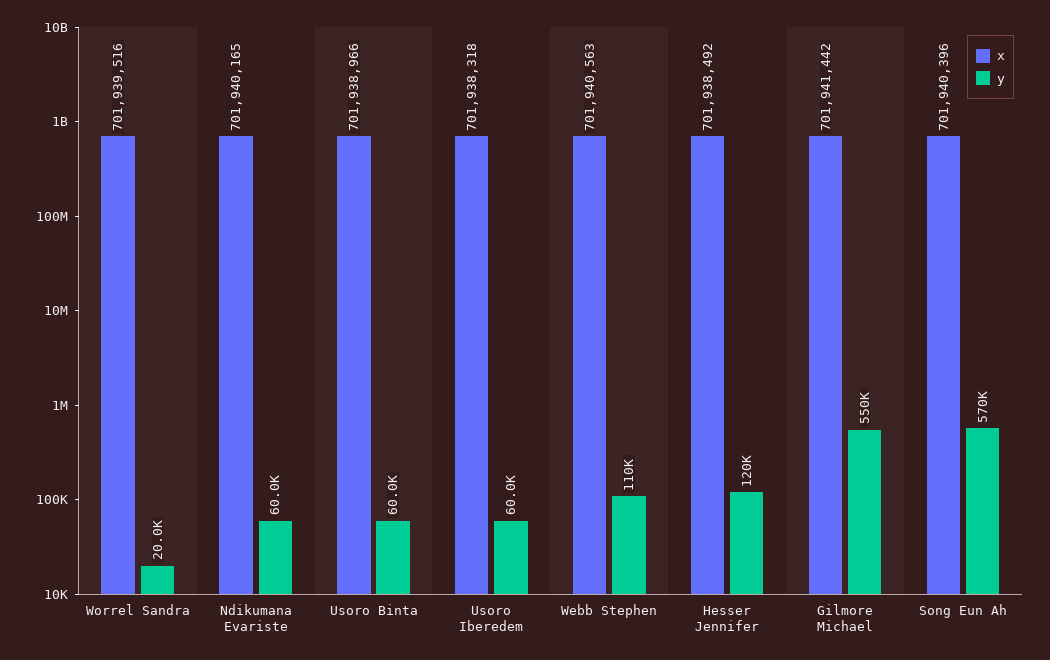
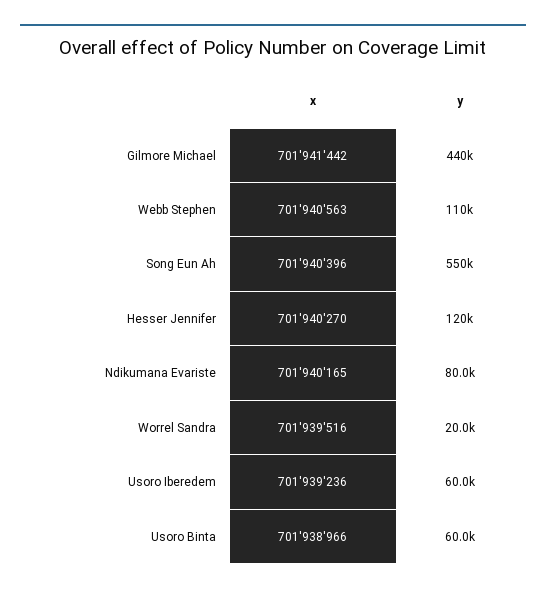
  {
    "x": {
      "Worrel Sandra": 701939516,
      "Ndikumana Evariste": 701940165,
      "Usoro Binta": 701938966,
-     "Usoro Iberedem": 701938318,
+     "Usoro Iberedem": 701939236,
      "Webb Stephen": 701940563,
-     "Hesser Jennifer": 701938492,
+     "Hesser Jennifer": 701940270,
      "Gilmore Michael": 701941442,
      "Song Eun Ah": 701940396
    },
    "y": {
      "Worrel Sandra": 20000,
-     "Ndikumana Evariste": 60000,
+     "Ndikumana Evariste": 80000,
      "Usoro Binta": 60000,
      "Usoro Iberedem": 60000,
      "Webb Stephen": 110000,
      "Hesser Jennifer": 120000,
-     "Gilmore Michael": 550000,
+     "Gilmore Michael": 440000,
-     "Song Eun Ah": 570000
+     "Song Eun Ah": 550000
    }
  }

